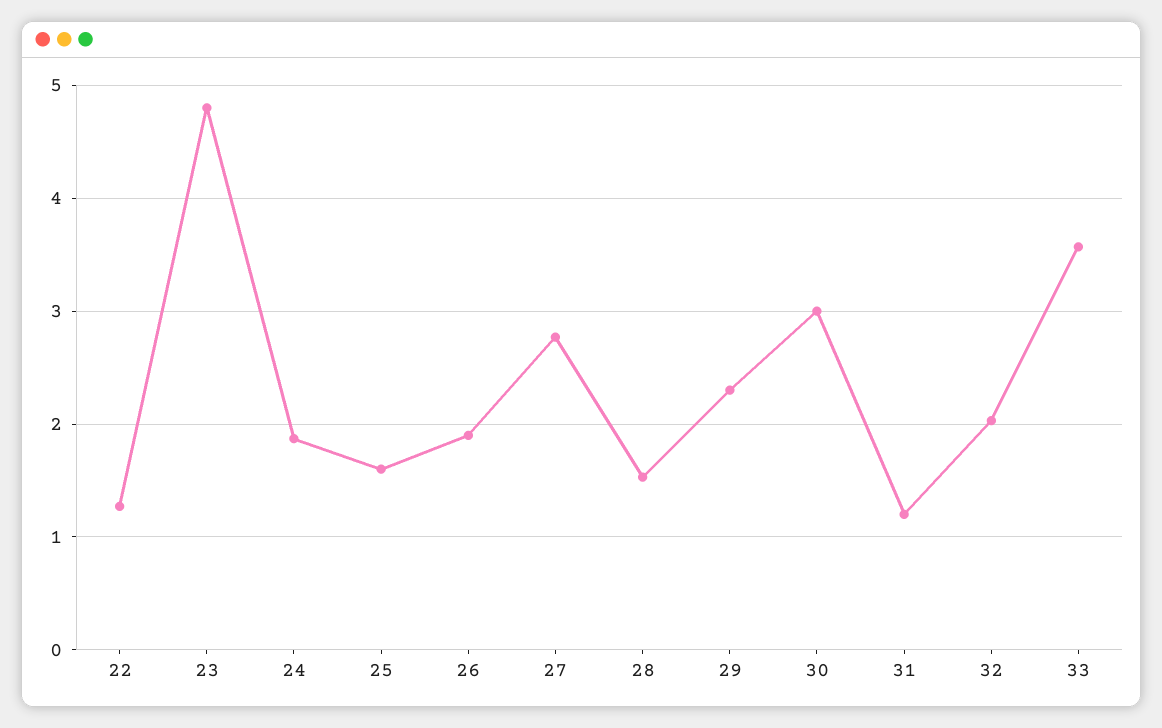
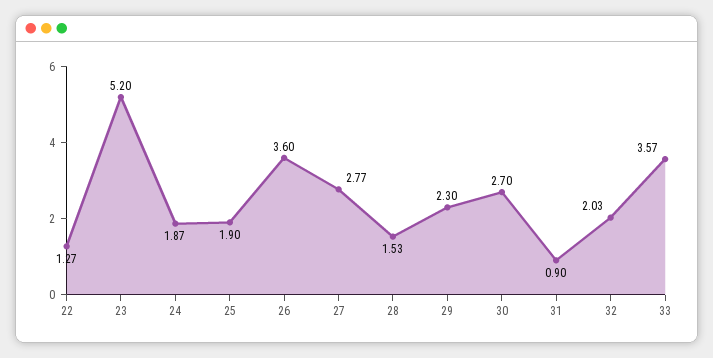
  {
    "22": 1.27,
-   "23": 4.8,
+   "23": 5.2,
    "24": 1.87,
-   "25": 1.6,
+   "25": 1.9,
-   "26": 1.9,
+   "26": 3.6,
    "27": 2.77,
    "28": 1.53,
    "29": 2.3,
-   "30": 3,
+   "30": 2.7,
-   "31": 1.2,
+   "31": 0.9,
    "32": 2.03,
    "33": 3.57
  }

